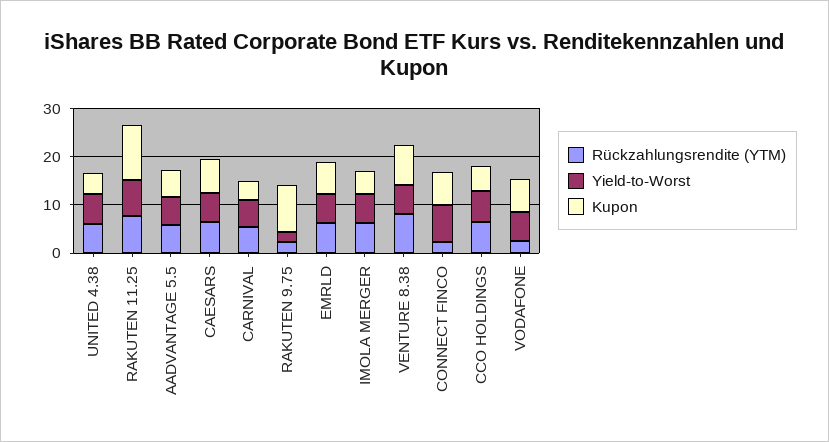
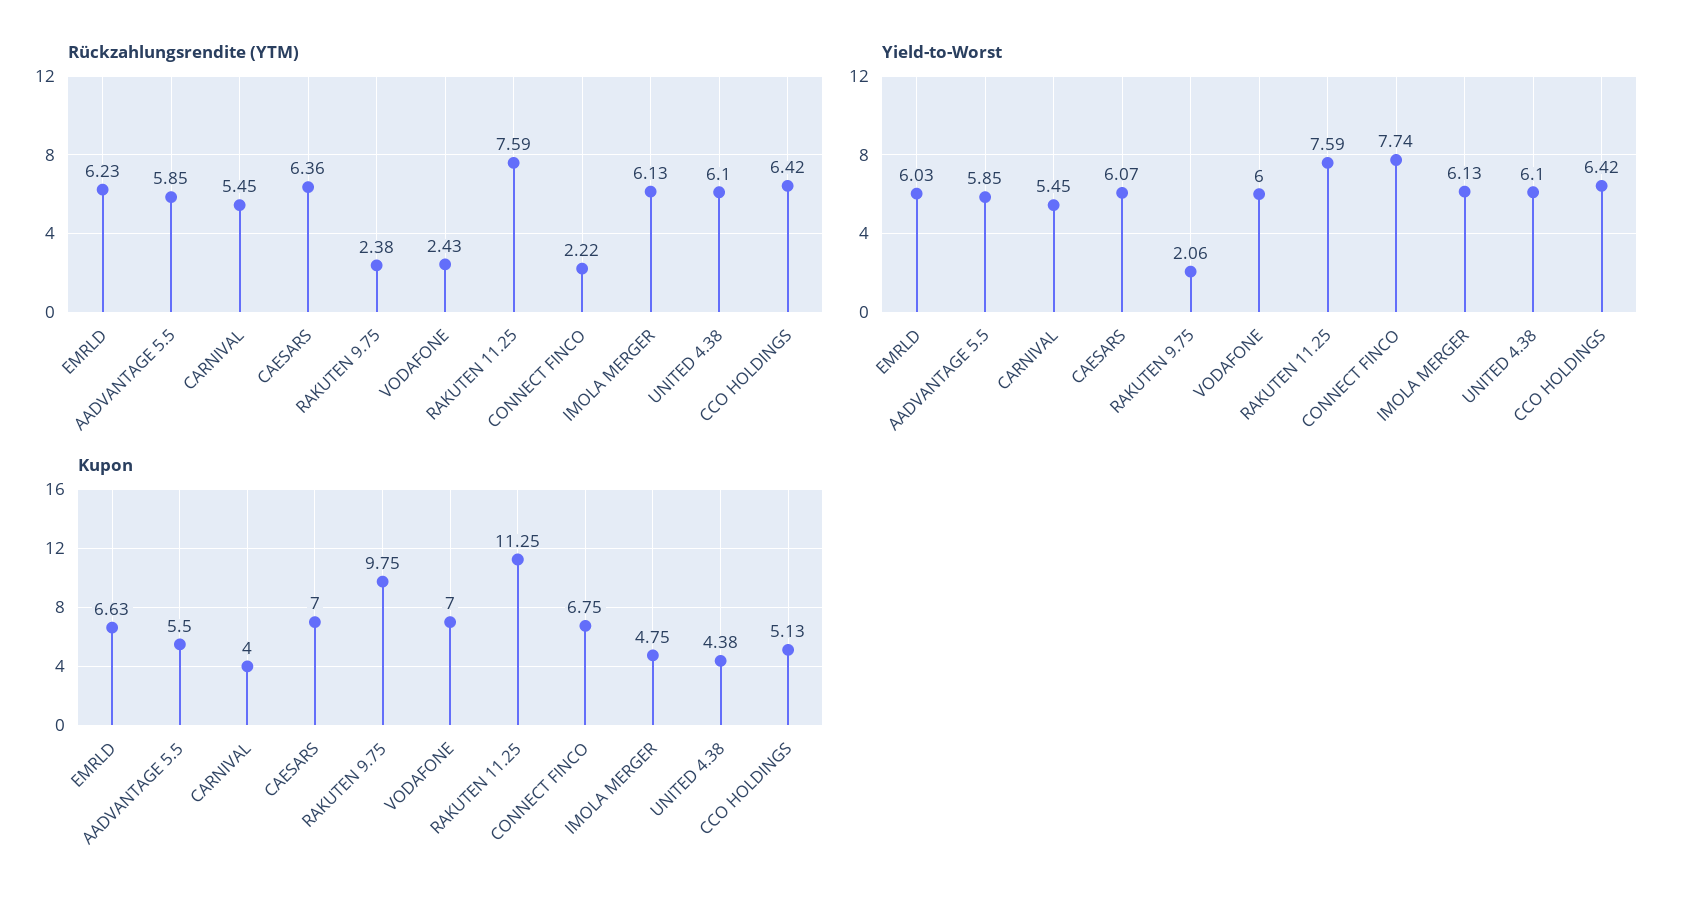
  {
    "Rückzahlungsrendite (YTM)": {
      "UNITED 4.38": 6.1,
      "RAKUTEN 11.25": 7.59,
      "AADVANTAGE 5.5": 5.85,
      "CAESARS": 6.36,
      "CARNIVAL": 5.45,
      "RAKUTEN 9.75": 2.38,
      "EMRLD": 6.23,
      "IMOLA MERGER": 6.13,
-     "VENTURE 8.38": 8,
      "CONNECT FINCO": 2.22,
      "CCO HOLDINGS": 6.42,
      "VODAFONE": 2.43
    },
    "Yield-to-Worst": {
      "UNITED 4.38": 6.1,
      "RAKUTEN 11.25": 7.59,
      "AADVANTAGE 5.5": 5.85,
      "CAESARS": 6.07,
      "CARNIVAL": 5.45,
      "RAKUTEN 9.75": 2.06,
      "EMRLD": 6.03,
      "IMOLA MERGER": 6.13,
-     "VENTURE 8.38": 6,
      "CONNECT FINCO": 7.74,
      "CCO HOLDINGS": 6.42,
      "VODAFONE": 6
    },
    "Kupon": {
      "UNITED 4.38": 4.38,
      "RAKUTEN 11.25": 11.25,
      "AADVANTAGE 5.5": 5.5,
      "CAESARS": 7,
      "CARNIVAL": 4,
      "RAKUTEN 9.75": 9.75,
      "EMRLD": 6.63,
      "IMOLA MERGER": 4.75,
-     "VENTURE 8.38": 8,
      "CONNECT FINCO": 6.75,
      "CCO HOLDINGS": 5.13,
      "VODAFONE": 7
    }
  }

